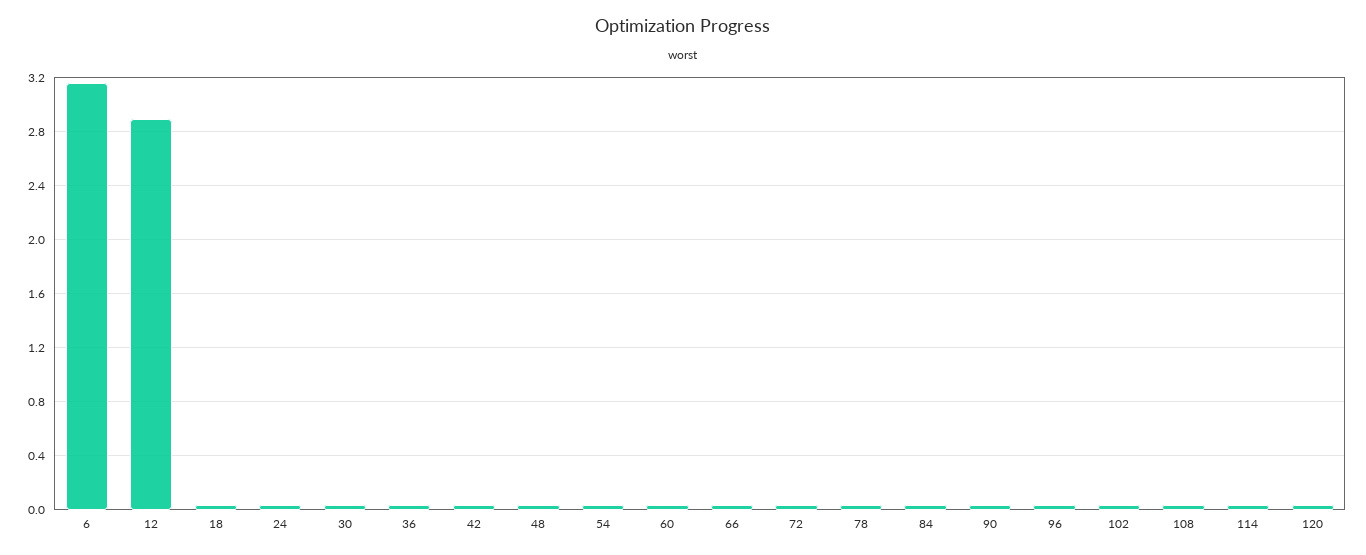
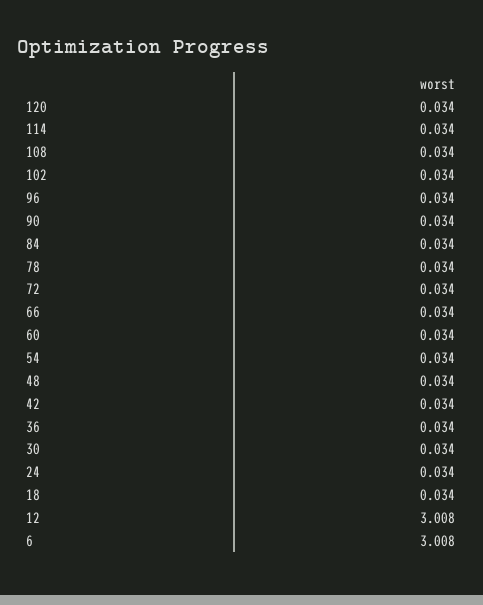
  {
-   "6": 3.15,
+   "6": 3.008,
-   "12": 2.9,
+   "12": 3.008,
    "18": 0.034,
    "24": 0.034,
    "30": 0.034,
    "36": 0.034,
    "42": 0.034,
    "48": 0.034,
    "54": 0.034,
    "60": 0.034,
    "66": 0.034,
    "72": 0.034,
    "78": 0.034,
    "84": 0.034,
    "90": 0.034,
    "96": 0.034,
    "102": 0.034,
    "108": 0.034,
    "114": 0.034,
    "120": 0.034
  }

